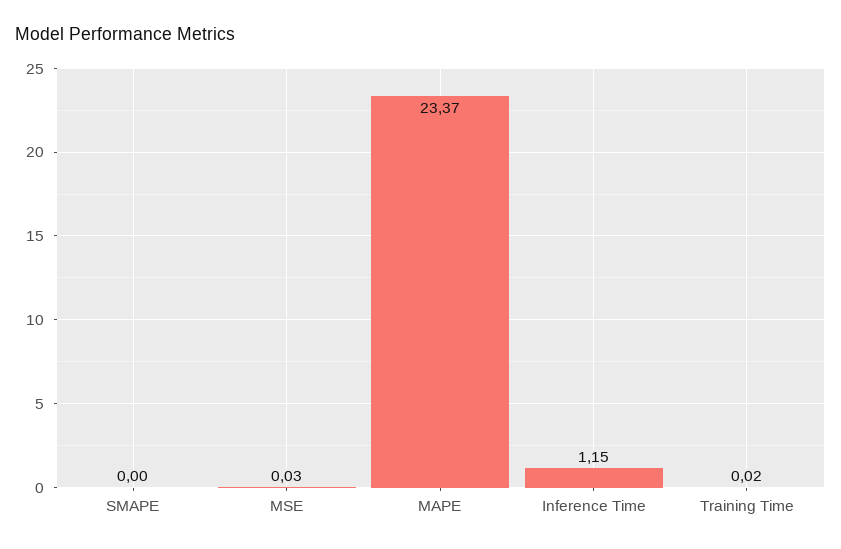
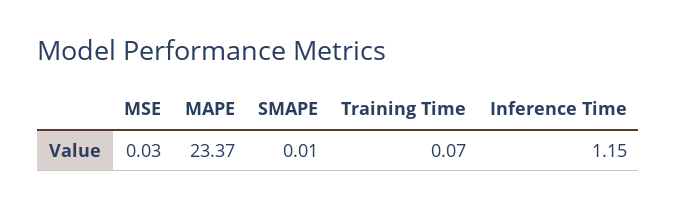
  {
-   "SMAPE": 0,
+   "SMAPE": 0.01,
    "MSE": 0.03,
    "MAPE": 23.37,
    "Inference Time": 1.15,
-   "Training Time": 0.02
+   "Training Time": 0.07
  }

